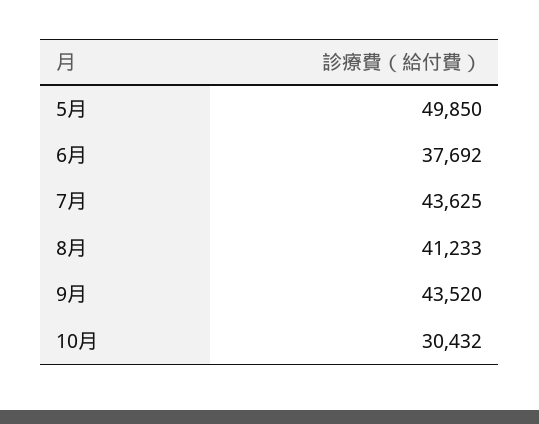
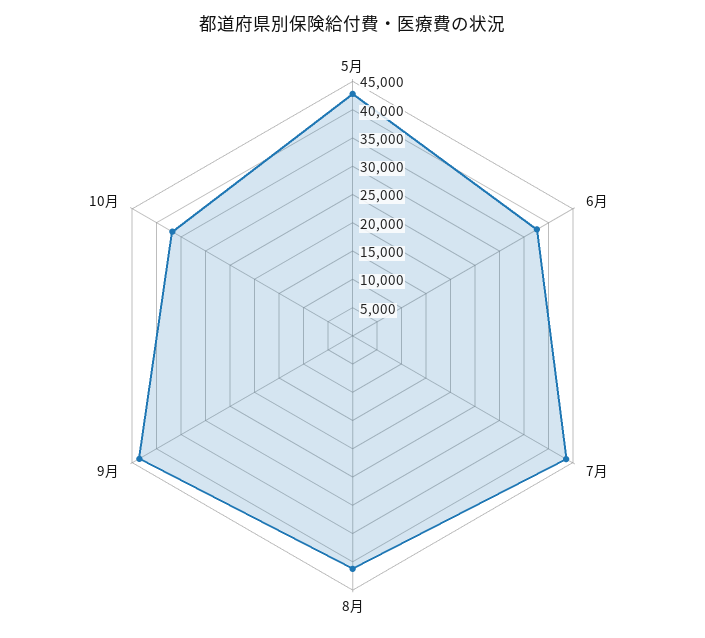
  {
-   "5月": 49850,
+   "5月": 42500,
    "6月": 37692,
    "7月": 43625,
    "8月": 41233,
    "9月": 43520,
-   "10月": 30432
+   "10月": 37500
  }

